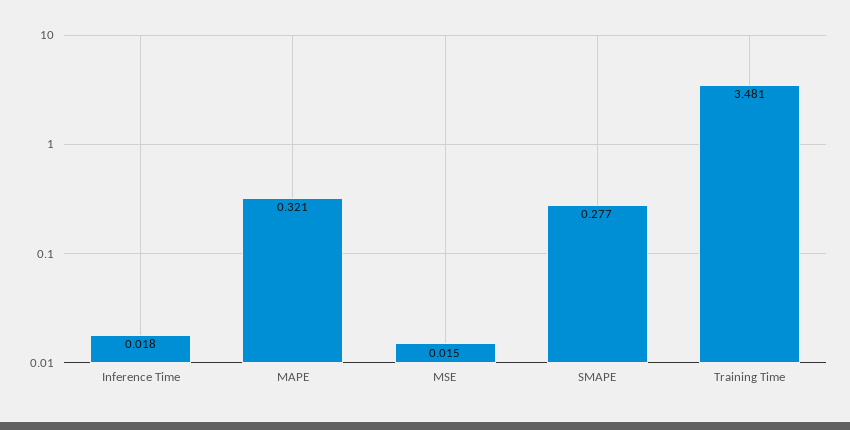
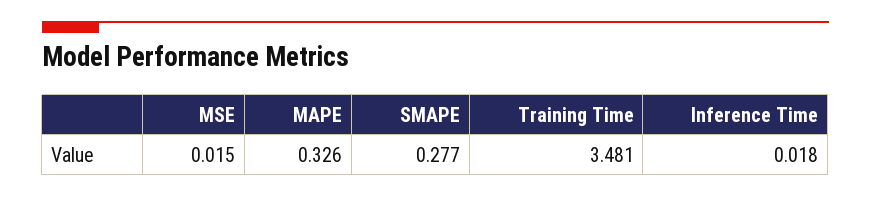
  {
    "Inference Time": 0.018,
-   "MAPE": 0.321,
+   "MAPE": 0.326,
    "MSE": 0.015,
    "SMAPE": 0.277,
    "Training Time": 3.481
  }

